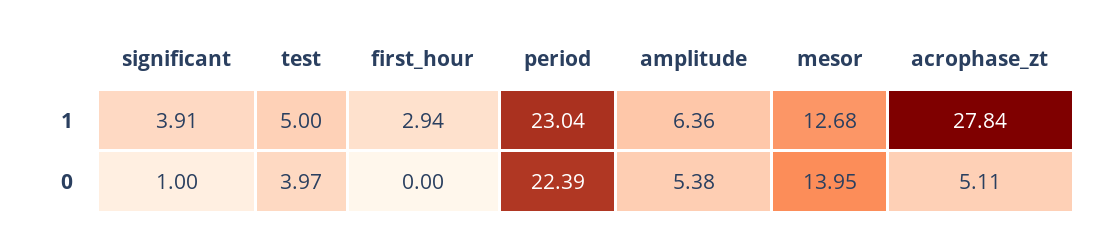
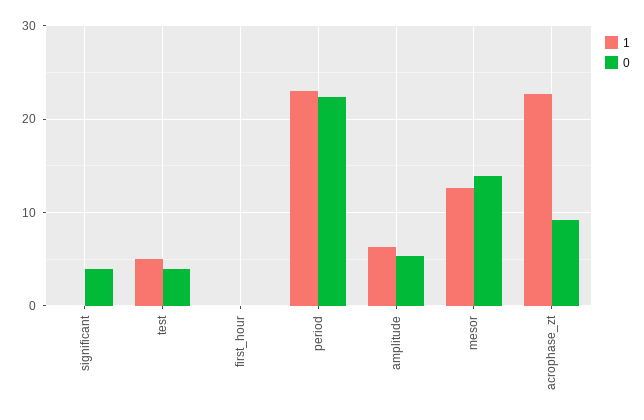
  {
    "1": {
-     "significant": 3.91,
+     "significant": 0,
      "test": 5,
-     "first_hour": 2.94,
+     "first_hour": 0,
      "period": 23.04,
      "amplitude": 6.36,
      "mesor": 12.68,
-     "acrophase_zt": 27.84
+     "acrophase_zt": 23
    },
    "0": {
-     "significant": 1,
+     "significant": 4,
      "test": 3.97,
      "first_hour": 0,
      "period": 22.39,
      "amplitude": 5.38,
      "mesor": 13.95,
-     "acrophase_zt": 5.11
+     "acrophase_zt": 9
    }
  }

